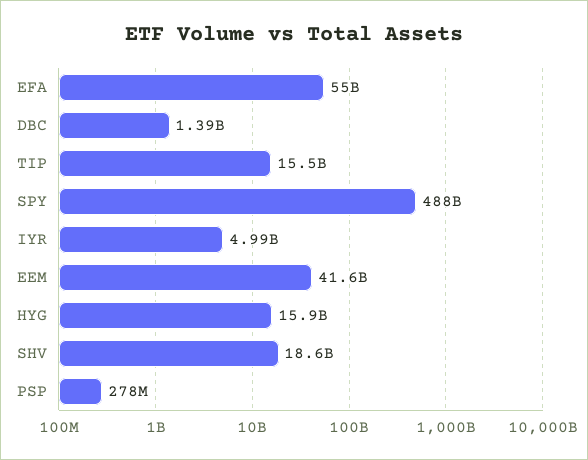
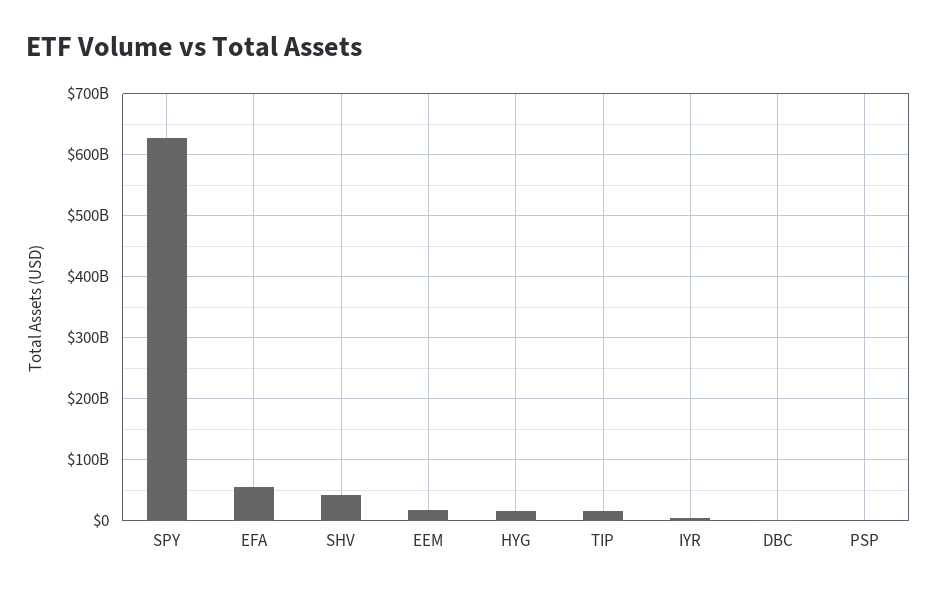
  {
    "EFA": 55000000000,
    "DBC": 1390000000,
    "TIP": 15500000000,
-   "SPY": 488000000000,
+   "SPY": 630000000000,
    "IYR": 4990000000,
-   "EEM": 41600000000,
+   "EEM": 20000000000,
    "HYG": 15900000000,
-   "SHV": 18600000000,
+   "SHV": 40000000000,
    "PSP": 278000000
  }

